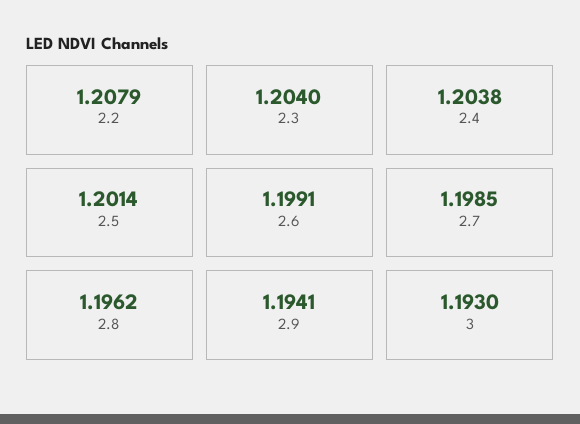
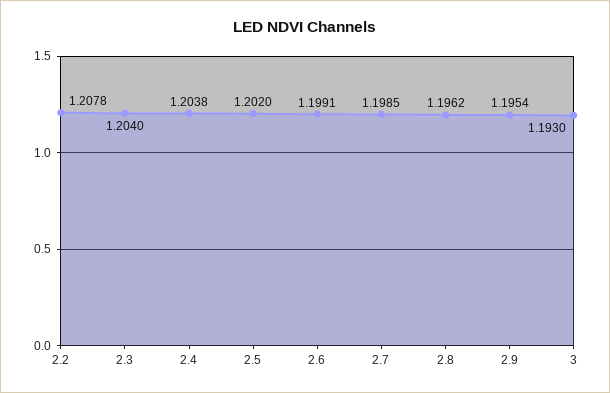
  {
-   "2.2": 1.2079,
+   "2.2": 1.2078,
    "2.3": 1.204,
    "2.4": 1.2038,
-   "2.5": 1.2014,
+   "2.5": 1.202,
    "2.6": 1.1991,
    "2.7": 1.1985,
    "2.8": 1.1962,
-   "2.9": 1.1941,
+   "2.9": 1.1954,
    "3": 1.193
  }

